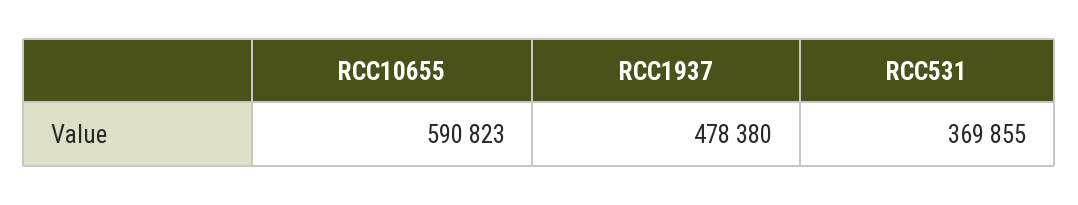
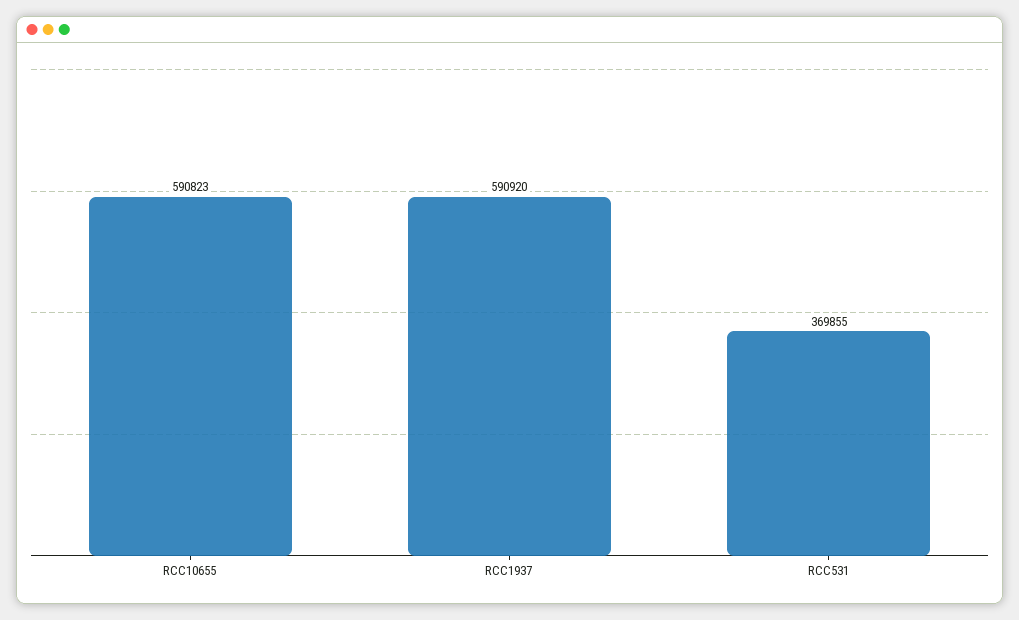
  {
    "RCC10655": 590823,
-   "RCC1937": 478380,
+   "RCC1937": 590920,
    "RCC531": 369855
  }

